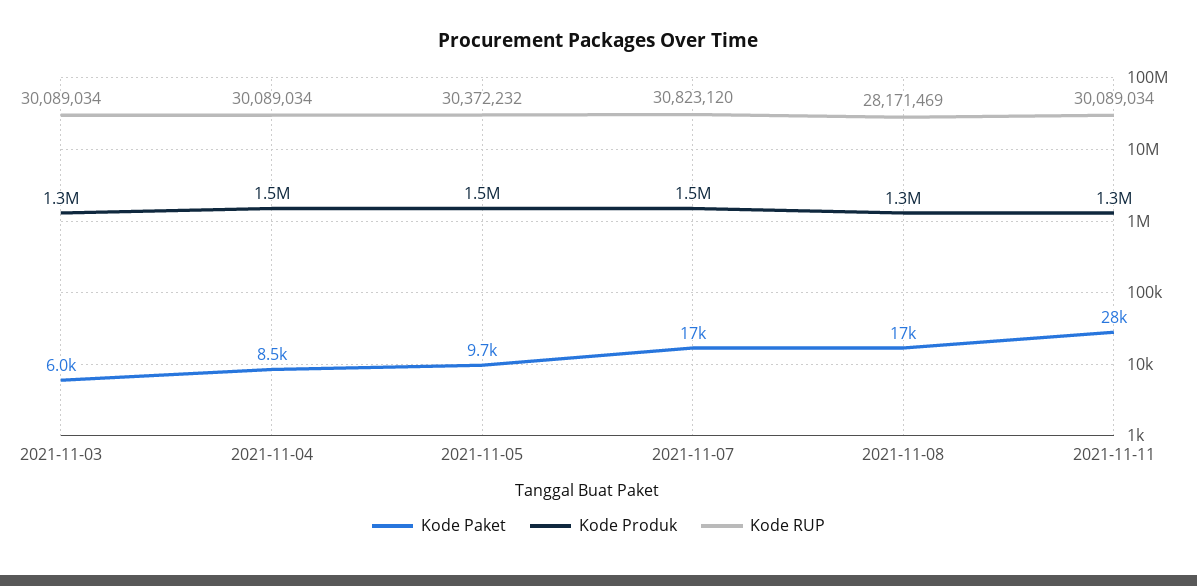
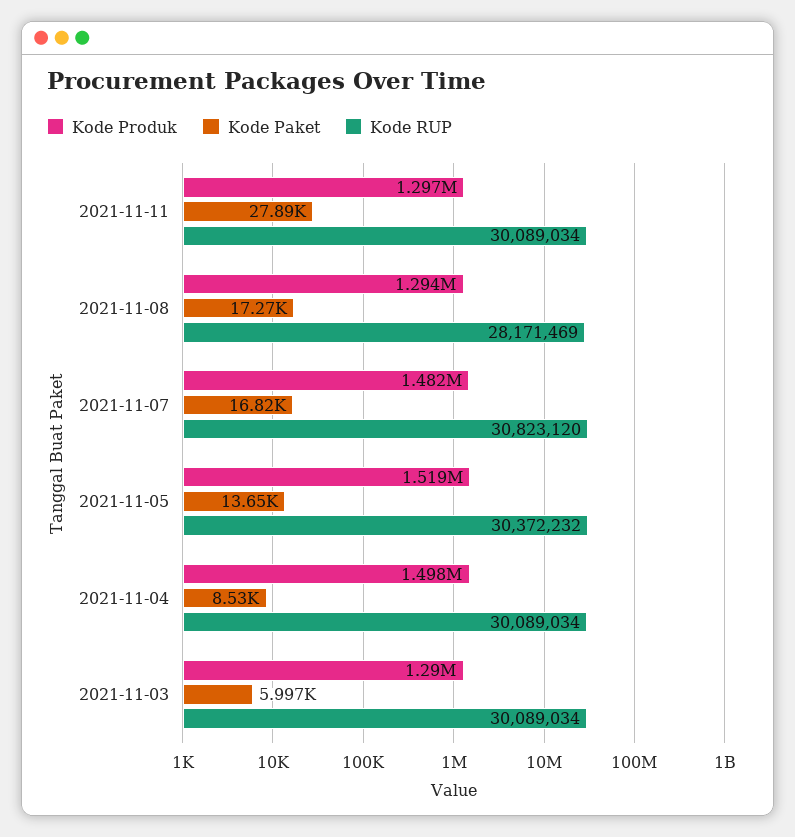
  {
    "Kode Paket": {
      "2021-11-03": 5997,
      "2021-11-04": 8530,
-     "2021-11-05": 9700,
+     "2021-11-05": 13650,
      "2021-11-07": 16820,
      "2021-11-08": 17270,
      "2021-11-11": 27890
    },
    "Kode Produk": {
      "2021-11-03": 1290000,
      "2021-11-04": 1498000,
      "2021-11-05": 1519000,
      "2021-11-07": 1482000,
      "2021-11-08": 1294000,
      "2021-11-11": 1297000
    },
    "Kode RUP": {
      "2021-11-03": 30089034,
      "2021-11-04": 30089034,
      "2021-11-05": 30372232,
      "2021-11-07": 30823120,
      "2021-11-08": 28171469,
      "2021-11-11": 30089034
    }
  }

